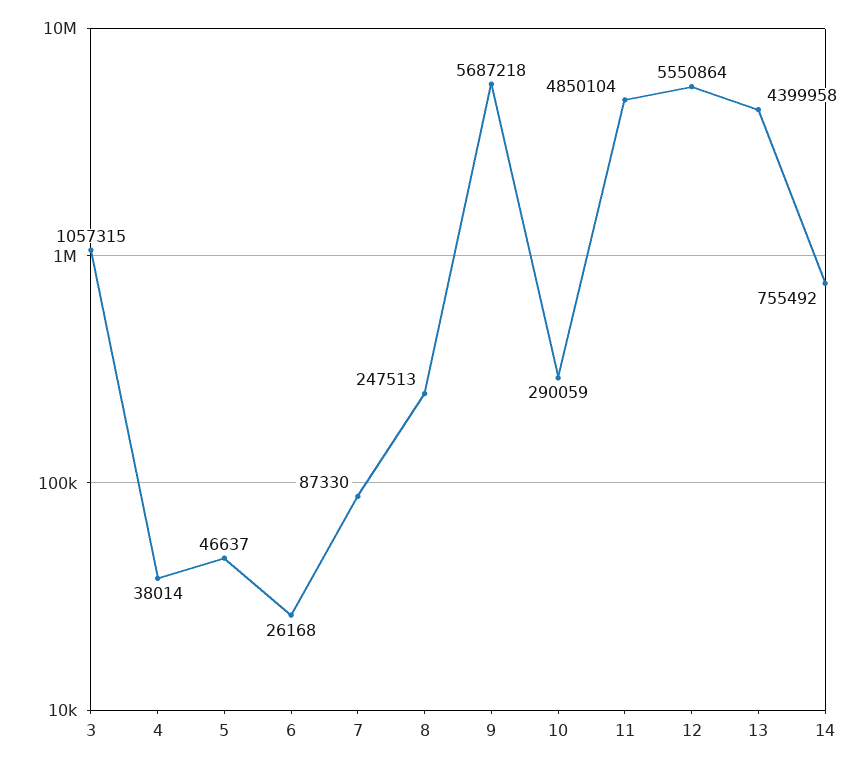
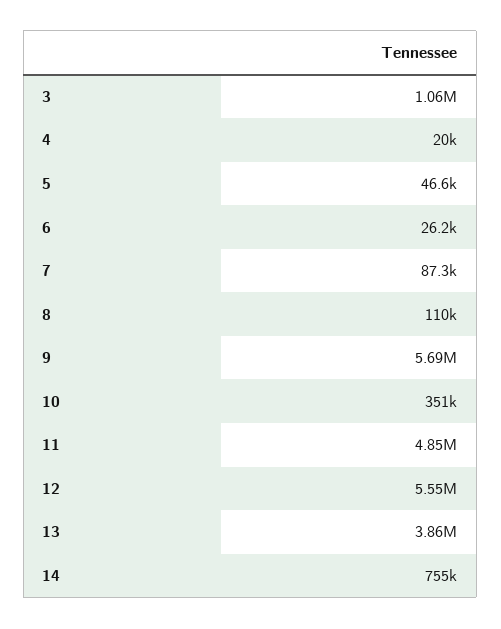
  {
    "3": 1057315,
-   "4": 38014,
+   "4": 20000,
    "5": 46637,
    "6": 26168,
    "7": 87330,
-   "8": 247513,
+   "8": 110000,
    "9": 5687218,
-   "10": 290059,
+   "10": 351000,
    "11": 4850104,
    "12": 5550864,
-   "13": 4399958,
+   "13": 3860000,
    "14": 755492
  }

